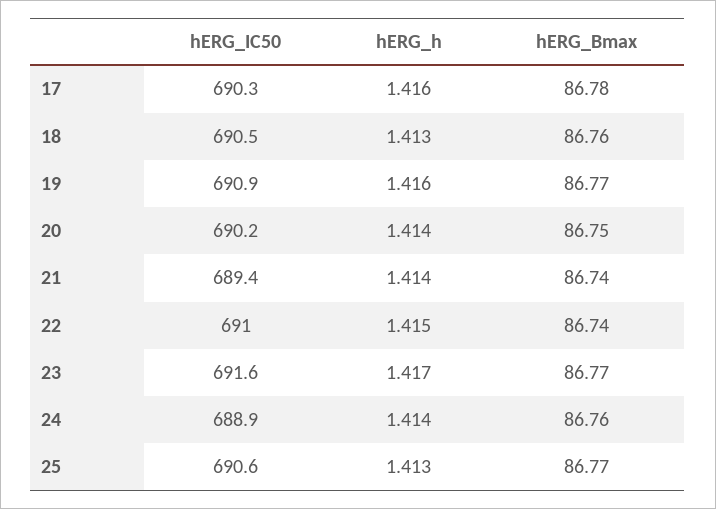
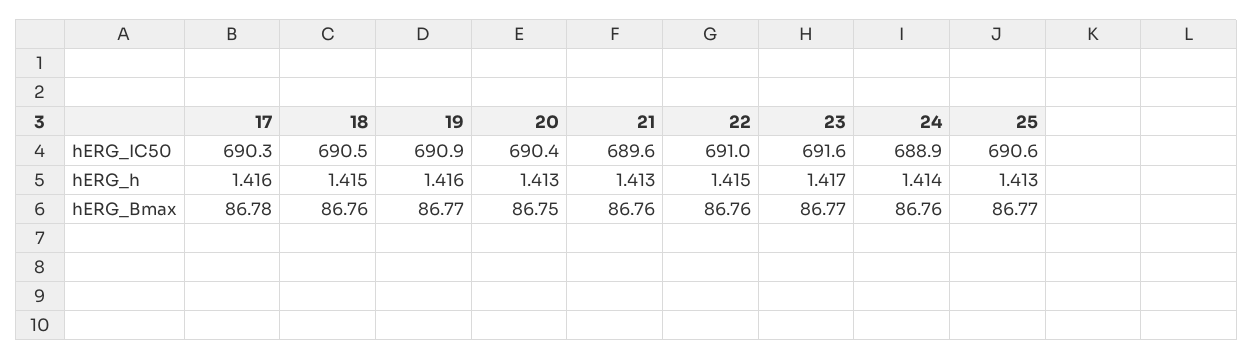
  {
    "hERG_IC50": {
      "17": 690.3,
      "18": 690.5,
      "19": 690.9,
-     "20": 690.2,
+     "20": 690.4,
-     "21": 689.4,
+     "21": 689.6,
      "22": 691,
      "23": 691.6,
      "24": 688.9,
      "25": 690.6
    },
    "hERG_h": {
      "17": 1.416,
-     "18": 1.413,
+     "18": 1.415,
      "19": 1.416,
-     "20": 1.414,
+     "20": 1.413,
-     "21": 1.414,
+     "21": 1.413,
      "22": 1.415,
      "23": 1.417,
      "24": 1.414,
      "25": 1.413
    },
    "hERG_Bmax": {
      "17": 86.78,
      "18": 86.76,
      "19": 86.77,
      "20": 86.75,
-     "21": 86.74,
+     "21": 86.76,
-     "22": 86.74,
+     "22": 86.76,
      "23": 86.77,
      "24": 86.76,
      "25": 86.77
    }
  }

